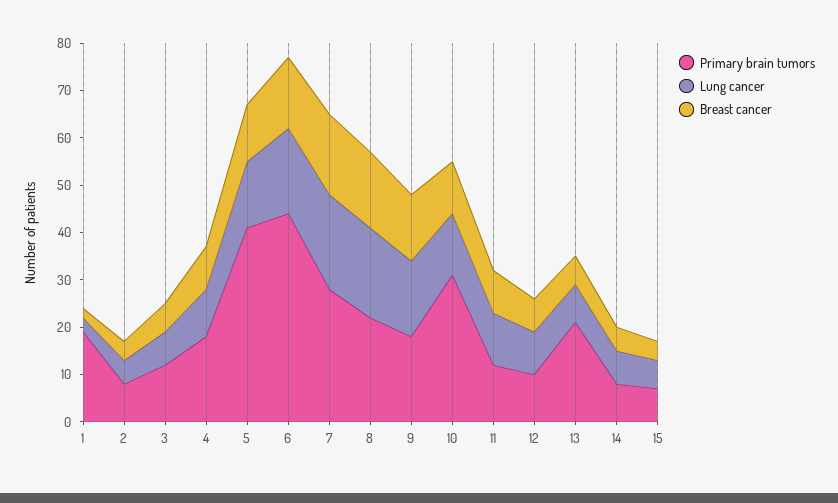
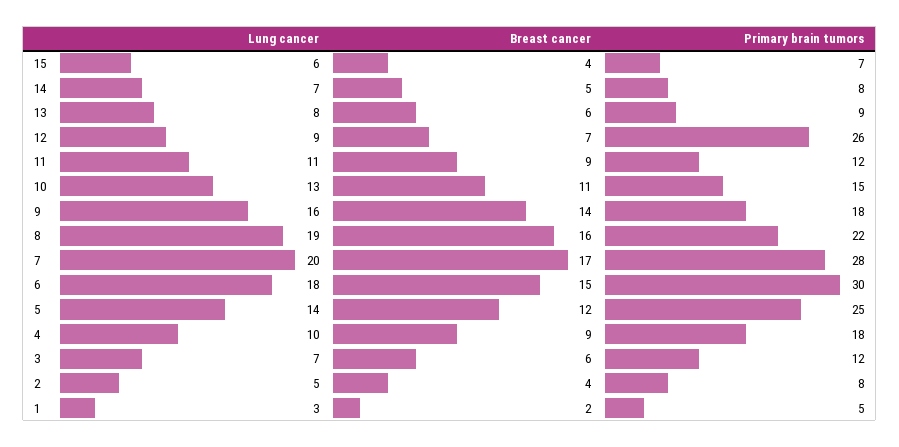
  {
    "Primary brain tumors": {
-     "1": 20,
+     "1": 5,
      "2": 8,
      "3": 12,
      "4": 18,
-     "5": 40,
+     "5": 25,
-     "6": 45,
+     "6": 30,
      "7": 28,
      "8": 22,
      "9": 18,
-     "10": 30,
+     "10": 15,
      "11": 12,
-     "12": 10,
+     "12": 26,
-     "13": 20,
+     "13": 9,
      "14": 8,
      "15": 7
    },
    "Lung cancer": {
      "1": 3,
      "2": 5,
      "3": 7,
      "4": 10,
      "5": 14,
      "6": 18,
      "7": 20,
      "8": 19,
      "9": 16,
      "10": 13,
      "11": 11,
      "12": 9,
      "13": 8,
      "14": 7,
      "15": 6
    },
    "Breast cancer": {
      "1": 2,
      "2": 4,
      "3": 6,
      "4": 9,
      "5": 12,
      "6": 15,
      "7": 17,
      "8": 16,
      "9": 14,
      "10": 11,
      "11": 9,
      "12": 7,
      "13": 6,
      "14": 5,
      "15": 4
    }
  }

